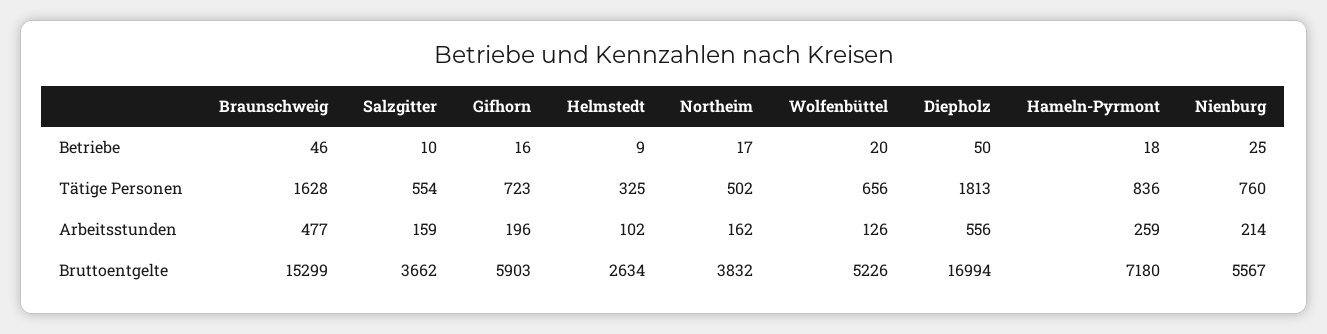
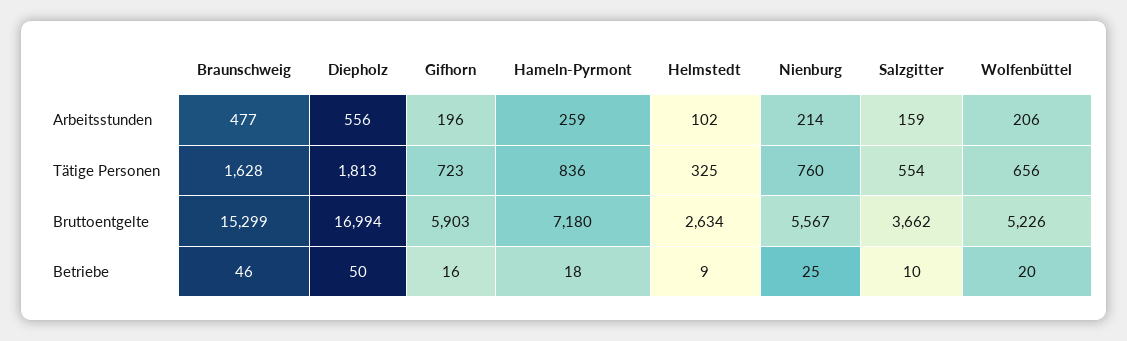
  {
    "Braunschweig": {
      "Betriebe": 46,
      "Tätige Personen": 1628,
      "Arbeitsstunden": 477,
      "Bruttoentgelte": 15299
    },
    "Salzgitter": {
      "Betriebe": 10,
      "Tätige Personen": 554,
      "Arbeitsstunden": 159,
      "Bruttoentgelte": 3662
    },
    "Gifhorn": {
      "Betriebe": 16,
      "Tätige Personen": 723,
      "Arbeitsstunden": 196,
      "Bruttoentgelte": 5903
    },
    "Helmstedt": {
      "Betriebe": 9,
      "Tätige Personen": 325,
      "Arbeitsstunden": 102,
      "Bruttoentgelte": 2634
    },
-   "Northeim": {
-     "Betriebe": 17,
-     "Tätige Personen": 502,
-     "Arbeitsstunden": 162,
-     "Bruttoentgelte": 3832
-   },
    "Wolfenbüttel": {
      "Betriebe": 20,
      "Tätige Personen": 656,
-     "Arbeitsstunden": 126,
+     "Arbeitsstunden": 206,
      "Bruttoentgelte": 5226
    },
    "Diepholz": {
      "Betriebe": 50,
      "Tätige Personen": 1813,
      "Arbeitsstunden": 556,
      "Bruttoentgelte": 16994
    },
    "Hameln-Pyrmont": {
      "Betriebe": 18,
      "Tätige Personen": 836,
      "Arbeitsstunden": 259,
      "Bruttoentgelte": 7180
    },
    "Nienburg": {
      "Betriebe": 25,
      "Tätige Personen": 760,
      "Arbeitsstunden": 214,
      "Bruttoentgelte": 5567
    }
  }

